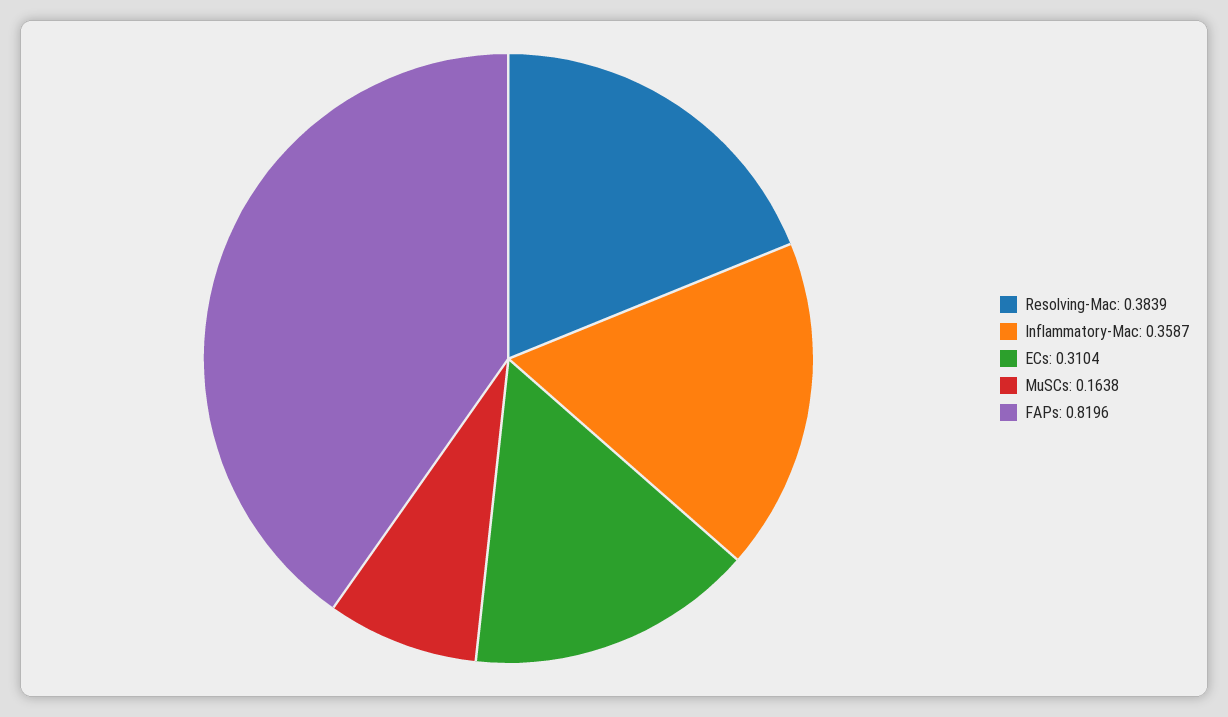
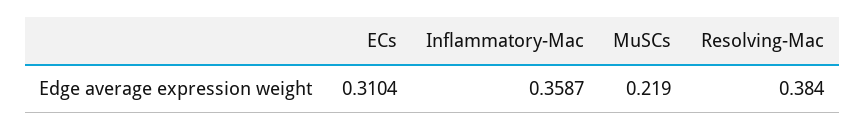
  {
-   "Resolving-Mac": 0.3839,
+   "Resolving-Mac": 0.384,
    "Inflammatory-Mac": 0.3587,
    "ECs": 0.3104,
-   "MuSCs": 0.1638,
+   "MuSCs": 0.219
-   "FAPs": 0.8196
  }

